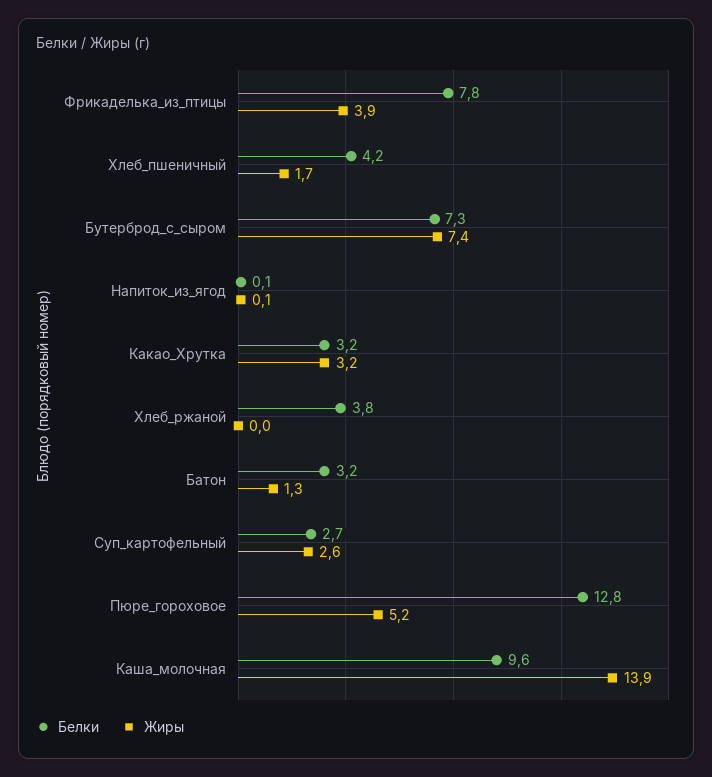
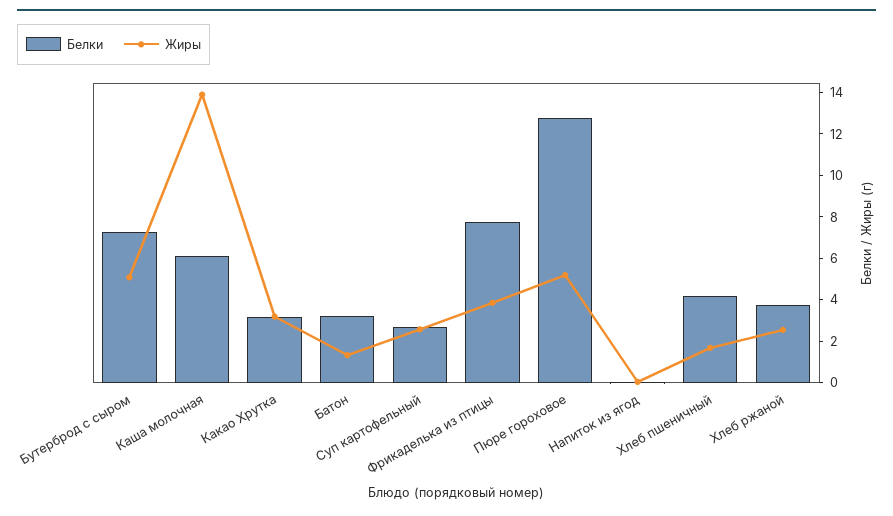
  {
    "Белки": {
      "Фрикаделька_из_птицы": 7.8,
      "Хлеб_пшеничный": 4.2,
      "Бутерброд_с_сыром": 7.3,
      "Напиток_из_ягод": 0.1,
      "Какао_Хрутка": 3.2,
      "Хлеб_ржаной": 3.8,
      "Батон": 3.2,
      "Суп_картофельный": 2.7,
      "Пюре_гороховое": 12.8,
-     "Каша_молочная": 9.6
+     "Каша_молочная": 6
    },
    "Жиры": {
      "Фрикаделька_из_птицы": 3.9,
      "Хлеб_пшеничный": 1.7,
-     "Бутерброд_с_сыром": 7.4,
+     "Бутерброд_с_сыром": 5,
      "Напиток_из_ягод": 0.1,
      "Какао_Хрутка": 3.2,
-     "Хлеб_ржаной": 0,
+     "Хлеб_ржаной": 2.5,
      "Батон": 1.3,
      "Суп_картофельный": 2.6,
      "Пюре_гороховое": 5.2,
      "Каша_молочная": 13.9
    }
  }

